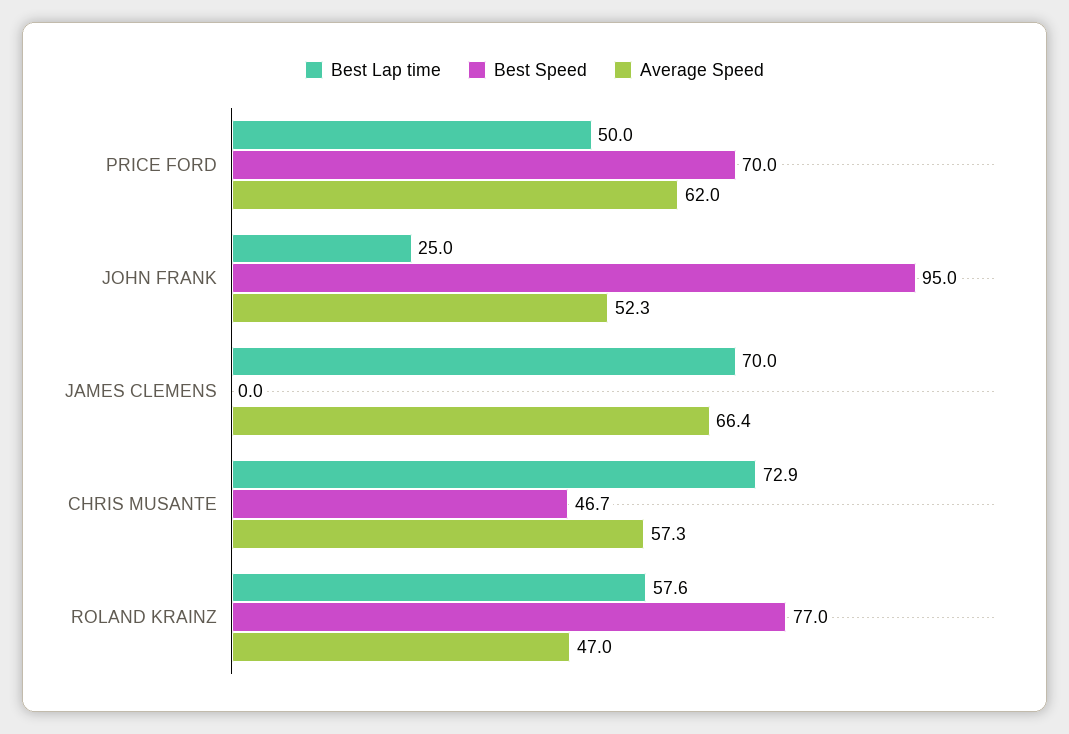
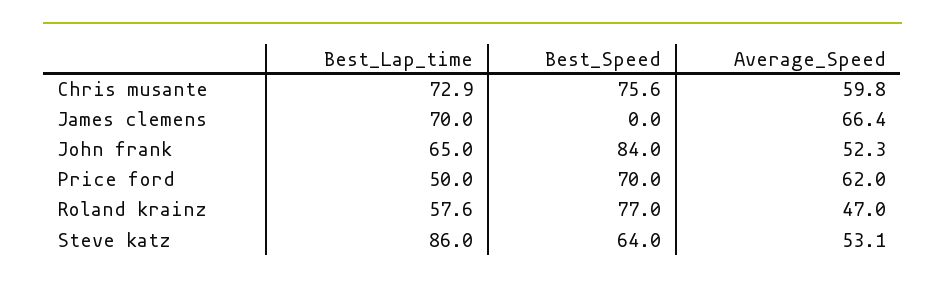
  {
    "Best Lap time": {
      "PRICE FORD": 50,
-     "JOHN FRANK": 25,
+     "JOHN FRANK": 65,
      "JAMES CLEMENS": 70,
      "CHRIS MUSANTE": 72.9,
-     "ROLAND KRAINZ": 57.6
+     "ROLAND KRAINZ": 57.6,
+     "Steve katz": 86
    },
    "Best Speed": {
      "PRICE FORD": 70,
-     "JOHN FRANK": 95,
+     "JOHN FRANK": 84,
      "JAMES CLEMENS": 0,
-     "CHRIS MUSANTE": 46.7,
+     "CHRIS MUSANTE": 75.6,
-     "ROLAND KRAINZ": 77
+     "ROLAND KRAINZ": 77,
+     "Steve katz": 64
    },
    "Average Speed": {
      "PRICE FORD": 62,
      "JOHN FRANK": 52.3,
      "JAMES CLEMENS": 66.4,
-     "CHRIS MUSANTE": 57.3,
+     "CHRIS MUSANTE": 59.8,
-     "ROLAND KRAINZ": 47
+     "ROLAND KRAINZ": 47,
+     "Steve katz": 53.1
    }
  }

